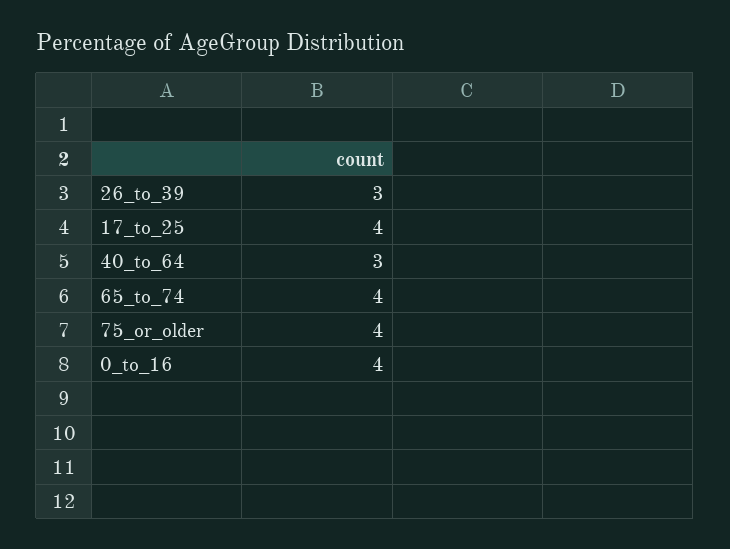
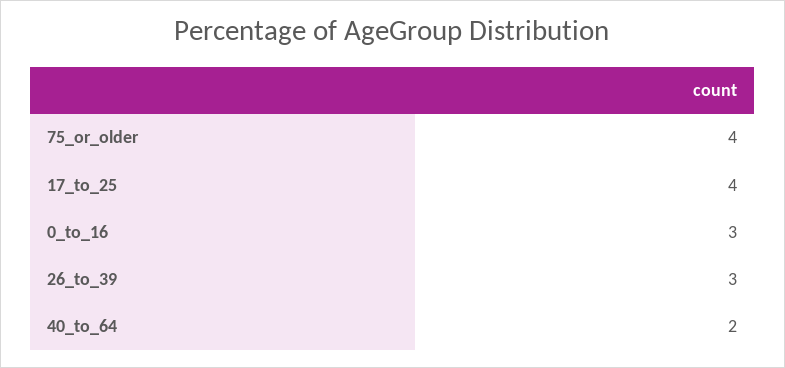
  {
    "26_to_39": 3,
    "17_to_25": 4,
-   "40_to_64": 3,
+   "40_to_64": 2,
-   "65_to_74": 4,
    "75_or_older": 4,
-   "0_to_16": 4
+   "0_to_16": 3
  }

